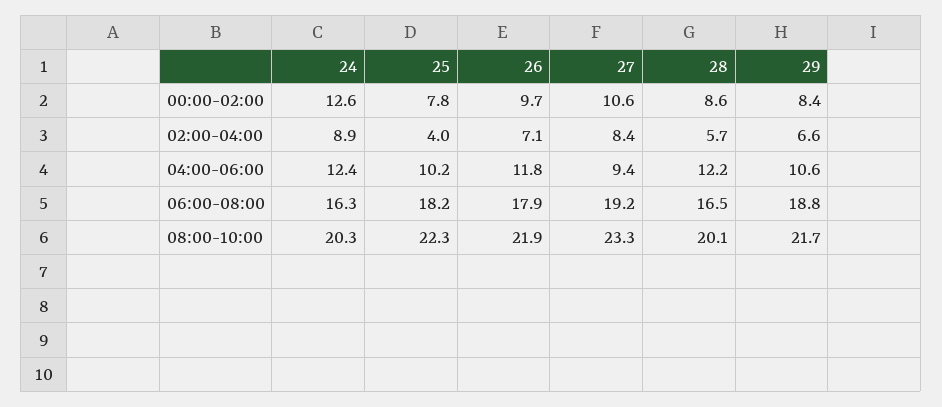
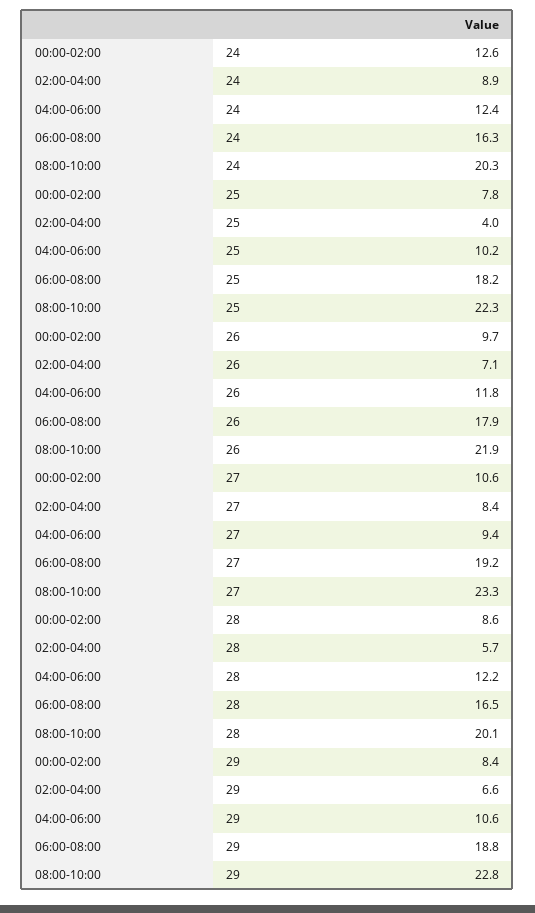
  {
    "24": {
      "00:00-02:00": 12.6,
      "02:00-04:00": 8.9,
      "04:00-06:00": 12.4,
      "06:00-08:00": 16.3,
      "08:00-10:00": 20.3
    },
    "25": {
      "00:00-02:00": 7.8,
      "02:00-04:00": 4,
      "04:00-06:00": 10.2,
      "06:00-08:00": 18.2,
      "08:00-10:00": 22.3
    },
    "26": {
      "00:00-02:00": 9.7,
      "02:00-04:00": 7.1,
      "04:00-06:00": 11.8,
      "06:00-08:00": 17.9,
      "08:00-10:00": 21.9
    },
    "27": {
      "00:00-02:00": 10.6,
      "02:00-04:00": 8.4,
      "04:00-06:00": 9.4,
      "06:00-08:00": 19.2,
      "08:00-10:00": 23.3
    },
    "28": {
      "00:00-02:00": 8.6,
      "02:00-04:00": 5.7,
      "04:00-06:00": 12.2,
      "06:00-08:00": 16.5,
      "08:00-10:00": 20.1
    },
    "29": {
      "00:00-02:00": 8.4,
      "02:00-04:00": 6.6,
      "04:00-06:00": 10.6,
      "06:00-08:00": 18.8,
-     "08:00-10:00": 21.7
+     "08:00-10:00": 22.8
    }
  }

